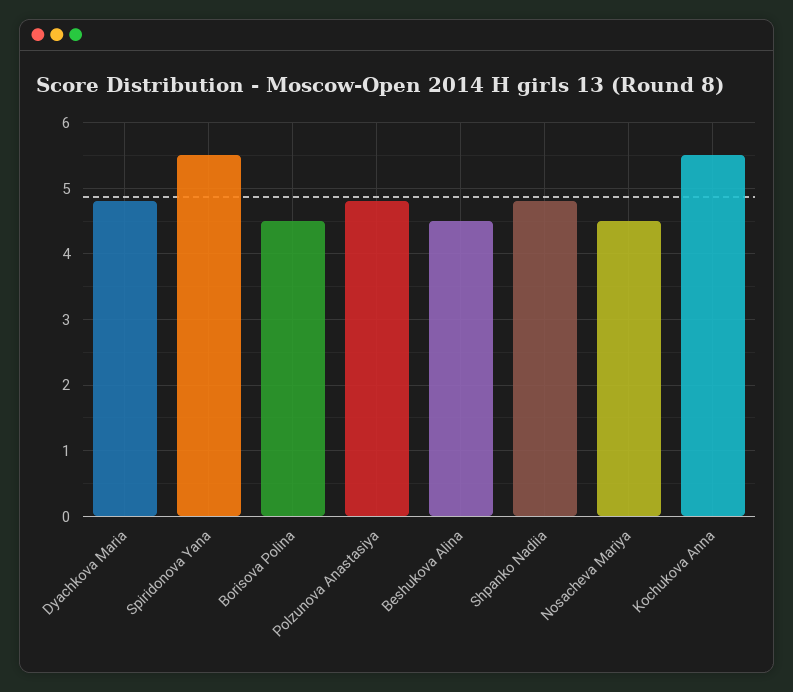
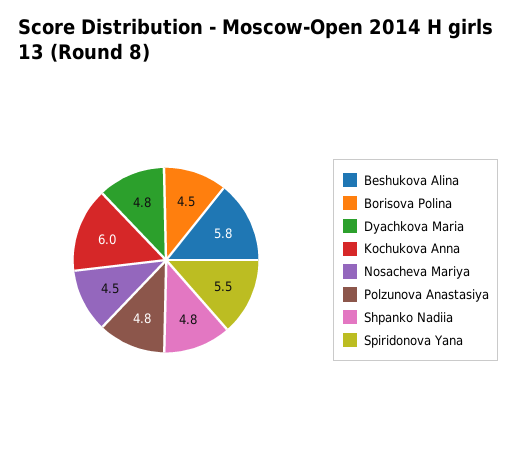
  {
    "Dyachkova Maria": 4.8,
    "Spiridonova Yana": 5.5,
    "Borisova Polina": 4.5,
    "Polzunova Anastasiya": 4.8,
-   "Beshukova Alina": 4.5,
+   "Beshukova Alina": 5.8,
    "Shpanko Nadiia": 4.8,
    "Nosacheva Mariya": 4.5,
-   "Kochukova Anna": 5.5
+   "Kochukova Anna": 6
  }

